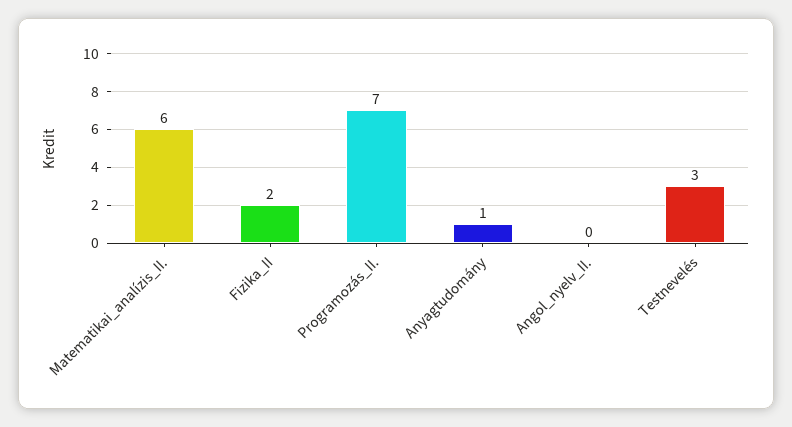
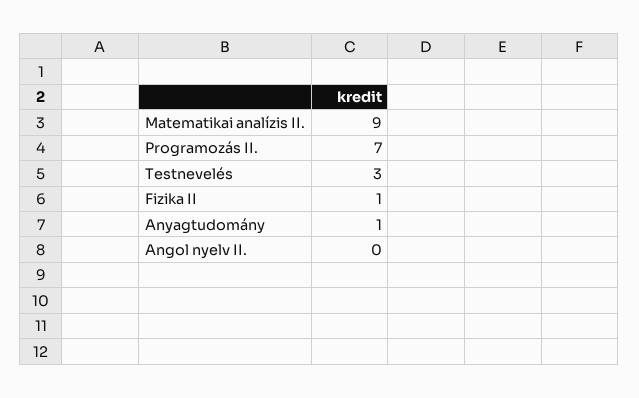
  {
-   "Matematikai_analízis_II.": 6,
+   "Matematikai_analízis_II.": 9,
-   "Fizika_II": 2,
+   "Fizika_II": 1,
    "Programozás_II.": 7,
    "Anyagtudomány": 1,
    "Angol_nyelv_II.": 0,
    "Testnevelés": 3
  }

